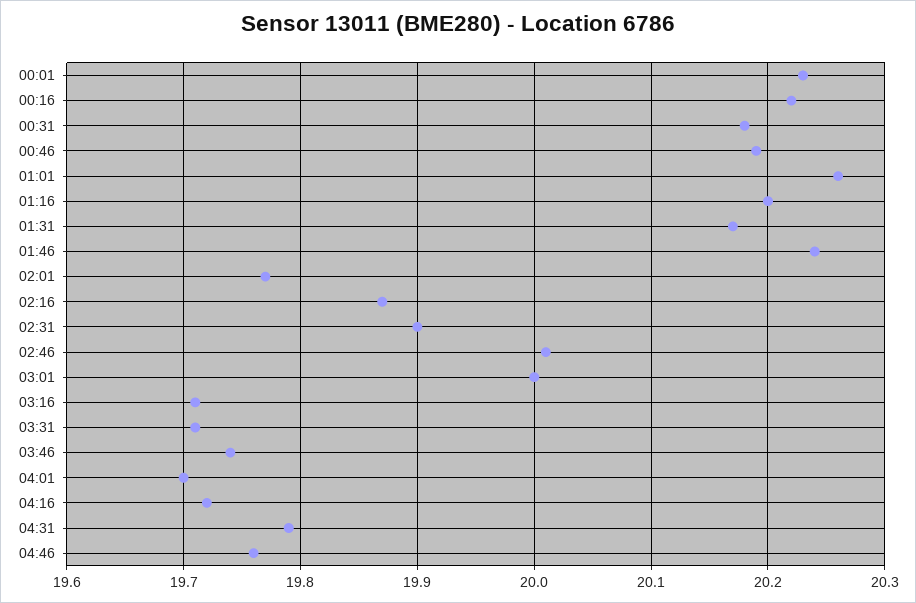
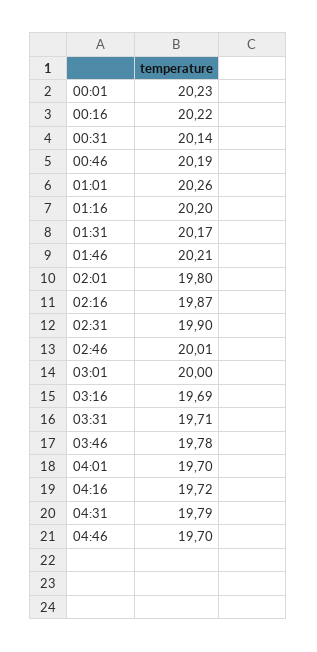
  {
    "00:01": 20.23,
    "00:16": 20.22,
-   "00:31": 20.18,
+   "00:31": 20.14,
    "00:46": 20.19,
    "01:01": 20.26,
    "01:16": 20.2,
    "01:31": 20.17,
-   "01:46": 20.24,
+   "01:46": 20.21,
-   "02:01": 19.77,
+   "02:01": 19.8,
    "02:16": 19.87,
    "02:31": 19.9,
    "02:46": 20.01,
    "03:01": 20,
-   "03:16": 19.71,
+   "03:16": 19.69,
    "03:31": 19.71,
-   "03:46": 19.74,
+   "03:46": 19.78,
    "04:01": 19.7,
    "04:16": 19.72,
    "04:31": 19.79,
-   "04:46": 19.76
+   "04:46": 19.7
  }

